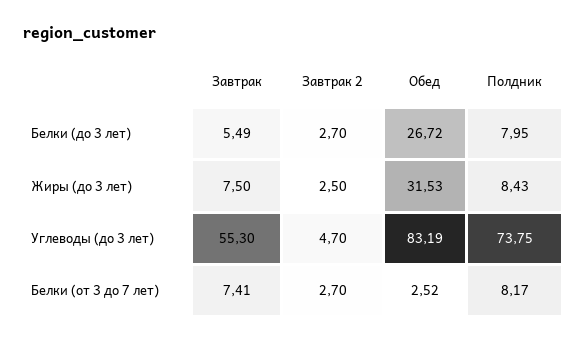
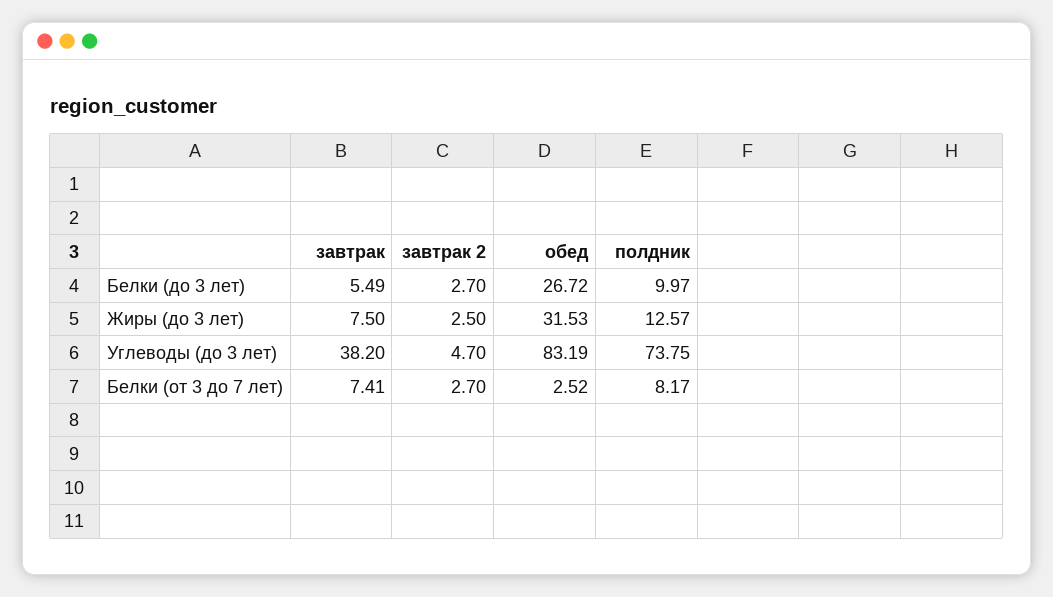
  {
    "Завтрак": {
      "Белки (до 3 лет)": 5.49,
      "Жиры (до 3 лет)": 7.5,
-     "Углеводы (до 3 лет)": 55.3,
+     "Углеводы (до 3 лет)": 38.2,
      "Белки (от 3 до 7 лет)": 7.41
    },
    "Завтрак 2": {
      "Белки (до 3 лет)": 2.7,
      "Жиры (до 3 лет)": 2.5,
      "Углеводы (до 3 лет)": 4.7,
      "Белки (от 3 до 7 лет)": 2.7
    },
    "Обед": {
      "Белки (до 3 лет)": 26.72,
      "Жиры (до 3 лет)": 31.53,
      "Углеводы (до 3 лет)": 83.19,
      "Белки (от 3 до 7 лет)": 2.52
    },
    "Полдник": {
-     "Белки (до 3 лет)": 7.95,
+     "Белки (до 3 лет)": 9.97,
-     "Жиры (до 3 лет)": 8.43,
+     "Жиры (до 3 лет)": 12.57,
      "Углеводы (до 3 лет)": 73.75,
      "Белки (от 3 до 7 лет)": 8.17
    }
  }

